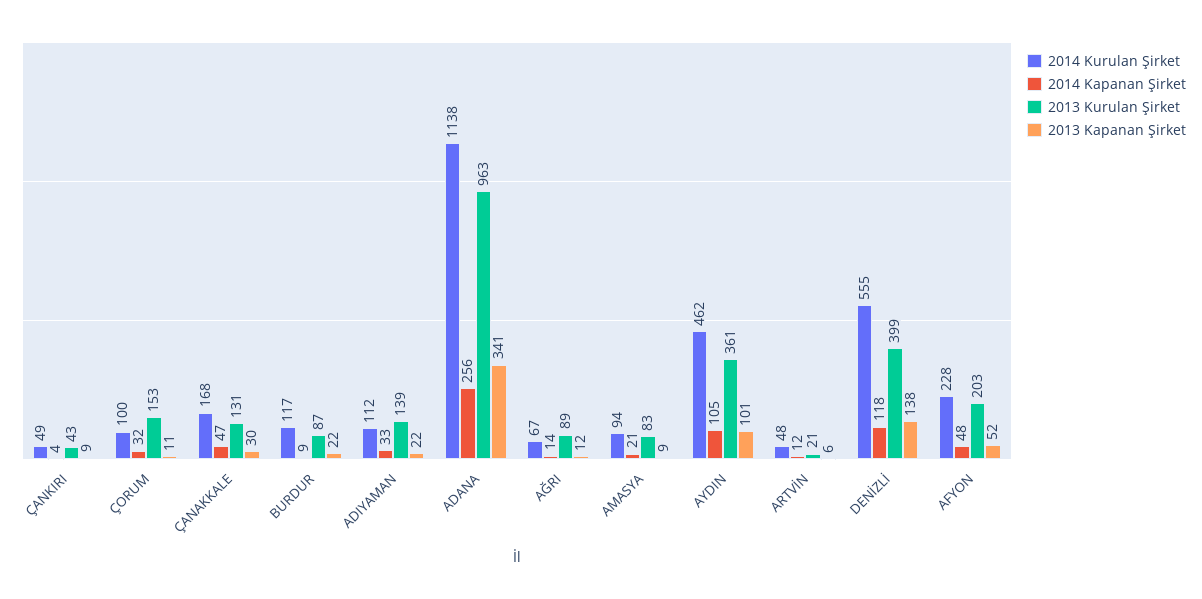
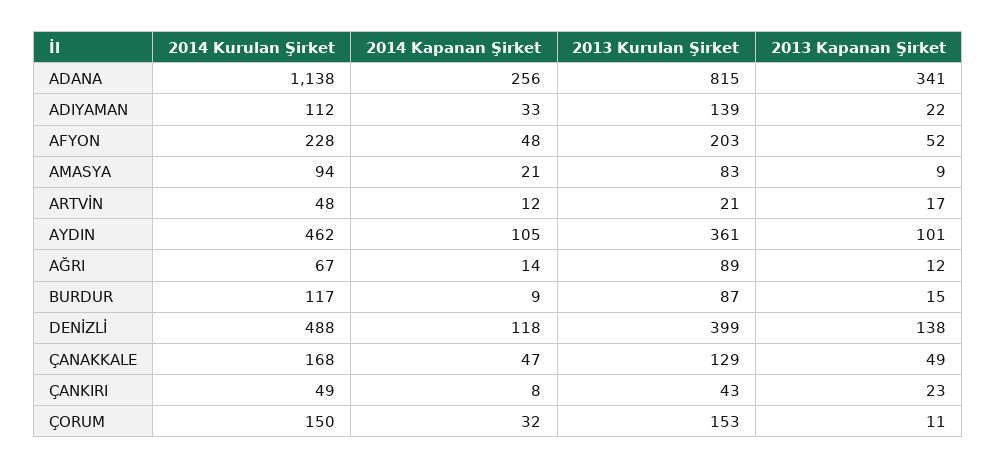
  {
    "2014 Kurulan Şirket": {
      "ÇANKIRI": 49,
-     "ÇORUM": 100,
+     "ÇORUM": 150,
      "ÇANAKKALE": 168,
      "BURDUR": 117,
      "ADIYAMAN": 112,
      "ADANA": 1138,
      "AĞRI": 67,
      "AMASYA": 94,
      "AYDIN": 462,
      "ARTVİN": 48,
-     "DENİZLİ": 555,
+     "DENİZLİ": 488,
      "AFYON": 228
    },
    "2014 Kapanan Şirket": {
-     "ÇANKIRI": 4,
+     "ÇANKIRI": 8,
      "ÇORUM": 32,
      "ÇANAKKALE": 47,
      "BURDUR": 9,
      "ADIYAMAN": 33,
      "ADANA": 256,
      "AĞRI": 14,
      "AMASYA": 21,
      "AYDIN": 105,
      "ARTVİN": 12,
      "DENİZLİ": 118,
      "AFYON": 48
    },
    "2013 Kurulan Şirket": {
      "ÇANKIRI": 43,
      "ÇORUM": 153,
-     "ÇANAKKALE": 131,
+     "ÇANAKKALE": 129,
      "BURDUR": 87,
      "ADIYAMAN": 139,
-     "ADANA": 963,
+     "ADANA": 815,
      "AĞRI": 89,
      "AMASYA": 83,
      "AYDIN": 361,
      "ARTVİN": 21,
      "DENİZLİ": 399,
      "AFYON": 203
    },
    "2013 Kapanan Şirket": {
-     "ÇANKIRI": 9,
+     "ÇANKIRI": 23,
      "ÇORUM": 11,
-     "ÇANAKKALE": 30,
+     "ÇANAKKALE": 49,
-     "BURDUR": 22,
+     "BURDUR": 15,
      "ADIYAMAN": 22,
      "ADANA": 341,
      "AĞRI": 12,
      "AMASYA": 9,
      "AYDIN": 101,
-     "ARTVİN": 6,
+     "ARTVİN": 17,
      "DENİZLİ": 138,
      "AFYON": 52
    }
  }

